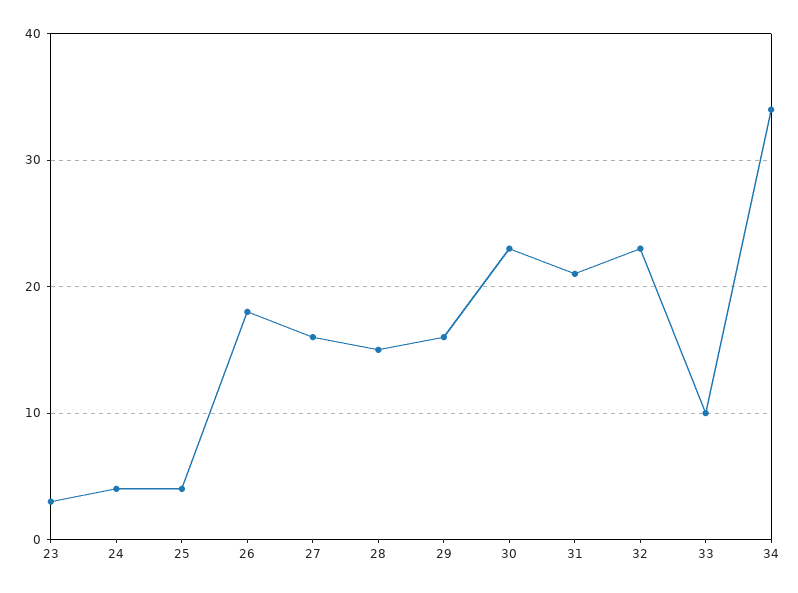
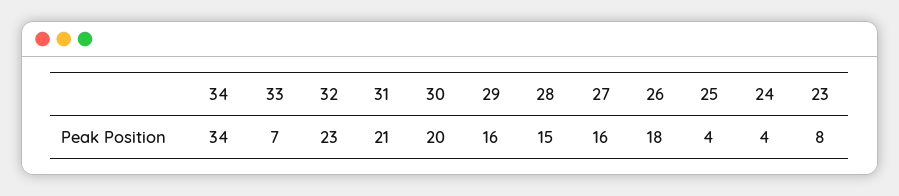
  {
-   "23": 3,
+   "23": 8,
    "24": 4,
    "25": 4,
    "26": 18,
    "27": 16,
    "28": 15,
    "29": 16,
-   "30": 23,
+   "30": 20,
    "31": 21,
    "32": 23,
-   "33": 10,
+   "33": 7,
    "34": 34
  }

